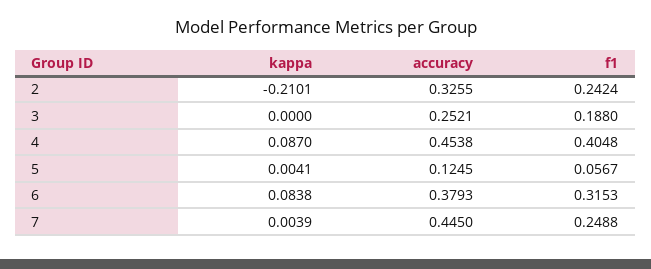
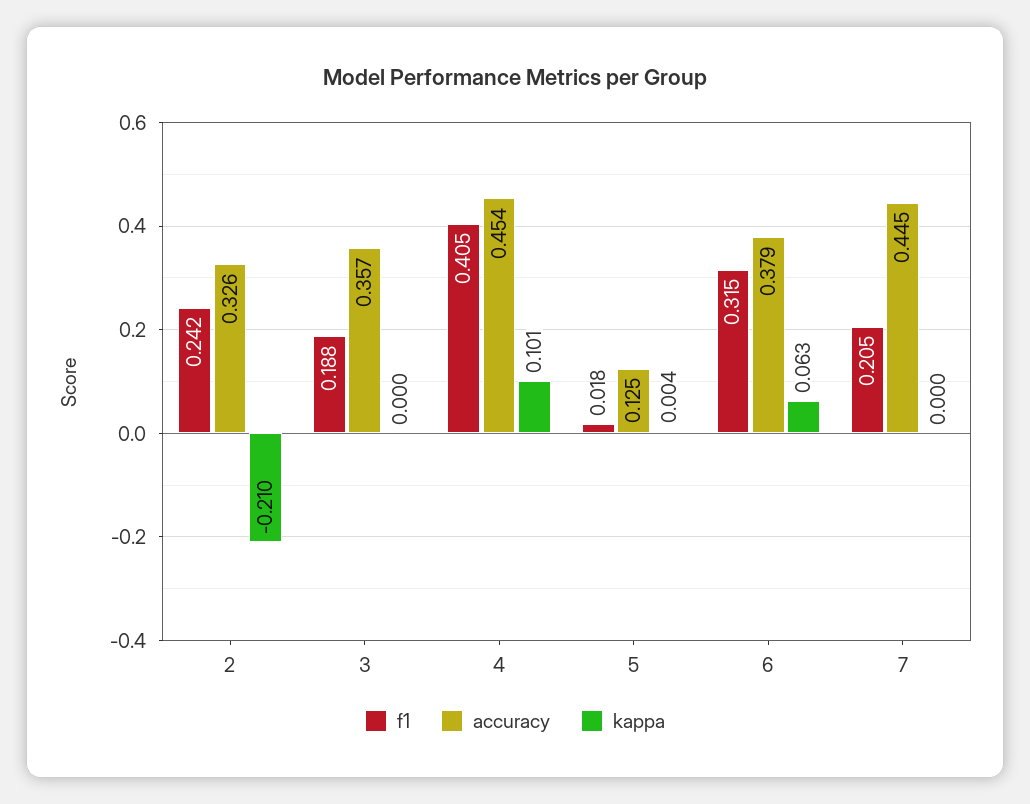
  {
    "kappa": {
      "2": -0.2101,
      "3": 0,
-     "4": 0.087,
+     "4": 0.101,
      "5": 0.0041,
-     "6": 0.0838,
+     "6": 0.063,
-     "7": 0.0039
+     "7": 0
    },
    "accuracy": {
      "2": 0.3255,
-     "3": 0.2521,
+     "3": 0.357,
      "4": 0.4538,
      "5": 0.1245,
      "6": 0.3793,
      "7": 0.445
    },
    "f1": {
      "2": 0.2424,
      "3": 0.188,
      "4": 0.4048,
-     "5": 0.0567,
+     "5": 0.018,
      "6": 0.3153,
-     "7": 0.2488
+     "7": 0.205
    }
  }

